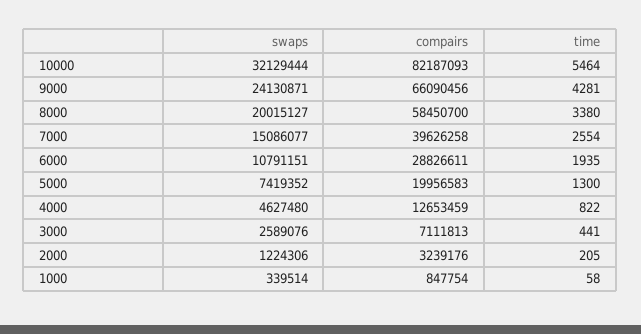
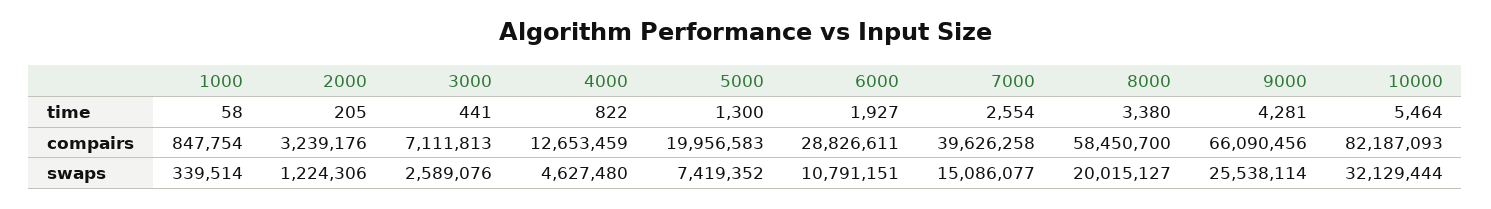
  {
    "swaps": {
      "10000": 32129444,
-     "9000": 24130871,
+     "9000": 25538114,
      "8000": 20015127,
      "7000": 15086077,
      "6000": 10791151,
      "5000": 7419352,
      "4000": 4627480,
      "3000": 2589076,
      "2000": 1224306,
      "1000": 339514
    },
    "compairs": {
      "10000": 82187093,
      "9000": 66090456,
      "8000": 58450700,
      "7000": 39626258,
      "6000": 28826611,
      "5000": 19956583,
      "4000": 12653459,
      "3000": 7111813,
      "2000": 3239176,
      "1000": 847754
    },
    "time": {
      "10000": 5464,
      "9000": 4281,
      "8000": 3380,
      "7000": 2554,
-     "6000": 1935,
+     "6000": 1927,
      "5000": 1300,
      "4000": 822,
      "3000": 441,
      "2000": 205,
      "1000": 58
    }
  }

